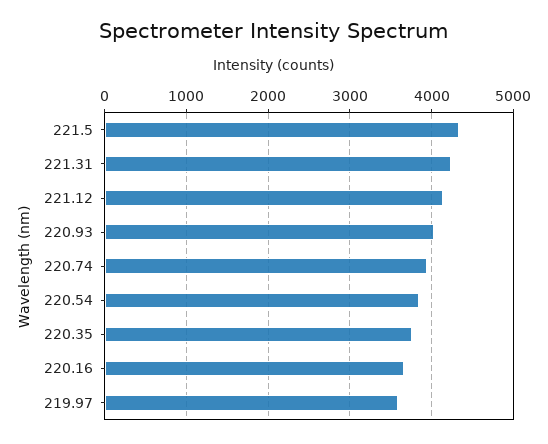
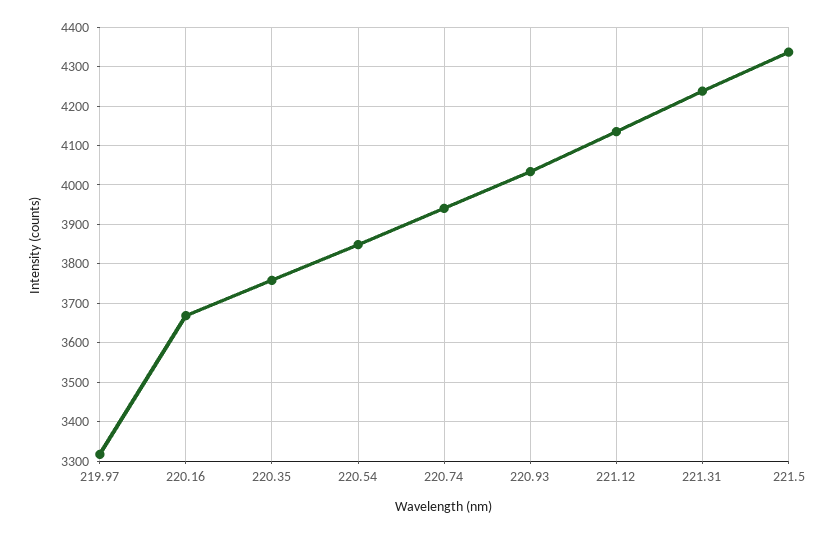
  {
    "221.5": 4340,
    "221.31": 4240,
    "221.12": 4140,
    "220.93": 4040,
    "220.74": 3940,
    "220.54": 3840,
    "220.35": 3760,
    "220.16": 3660,
-   "219.97": 3600
+   "219.97": 3320
  }

